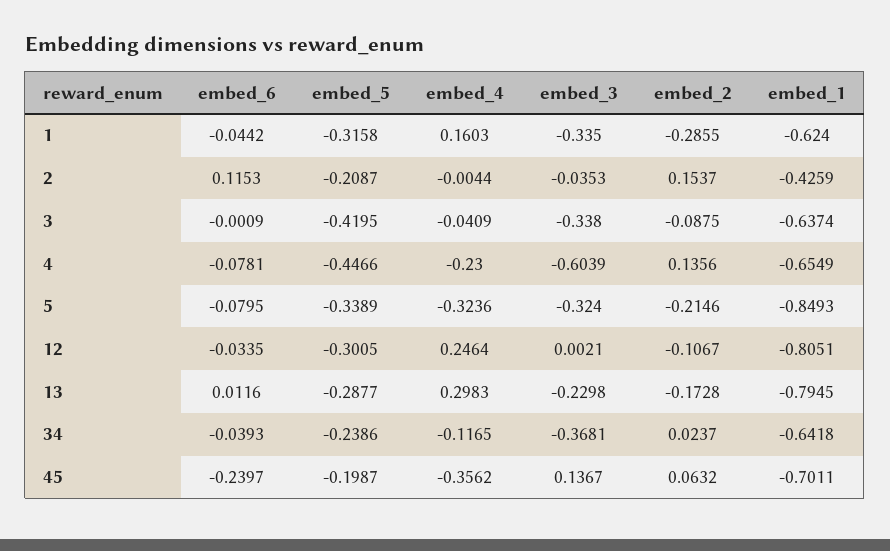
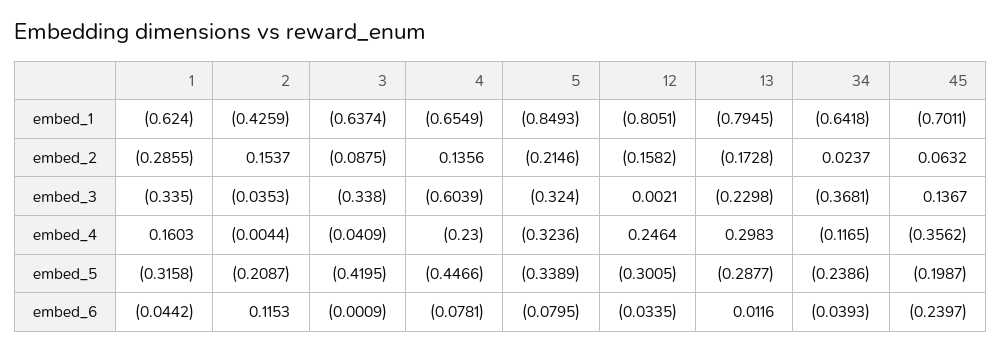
  {
    "embed_6": {
      "1": -0.0442,
      "2": 0.1153,
      "3": -0.0009,
      "4": -0.0781,
      "5": -0.0795,
      "12": -0.0335,
      "13": 0.0116,
      "34": -0.0393,
      "45": -0.2397
    },
    "embed_5": {
      "1": -0.3158,
      "2": -0.2087,
      "3": -0.4195,
      "4": -0.4466,
      "5": -0.3389,
      "12": -0.3005,
      "13": -0.2877,
      "34": -0.2386,
      "45": -0.1987
    },
    "embed_4": {
      "1": 0.1603,
      "2": -0.0044,
      "3": -0.0409,
      "4": -0.23,
      "5": -0.3236,
      "12": 0.2464,
      "13": 0.2983,
      "34": -0.1165,
      "45": -0.3562
    },
    "embed_3": {
      "1": -0.335,
      "2": -0.0353,
      "3": -0.338,
      "4": -0.6039,
      "5": -0.324,
      "12": 0.0021,
      "13": -0.2298,
      "34": -0.3681,
      "45": 0.1367
    },
    "embed_2": {
      "1": -0.2855,
      "2": 0.1537,
      "3": -0.0875,
      "4": 0.1356,
      "5": -0.2146,
-     "12": -0.1067,
+     "12": -0.1582,
      "13": -0.1728,
      "34": 0.0237,
      "45": 0.0632
    },
    "embed_1": {
      "1": -0.624,
      "2": -0.4259,
      "3": -0.6374,
      "4": -0.6549,
      "5": -0.8493,
      "12": -0.8051,
      "13": -0.7945,
      "34": -0.6418,
      "45": -0.7011
    }
  }

